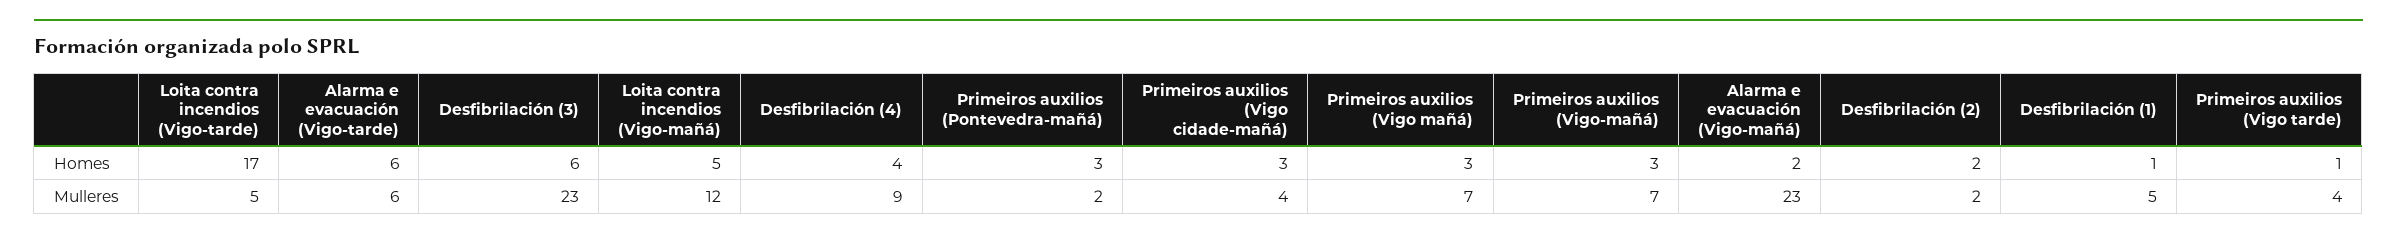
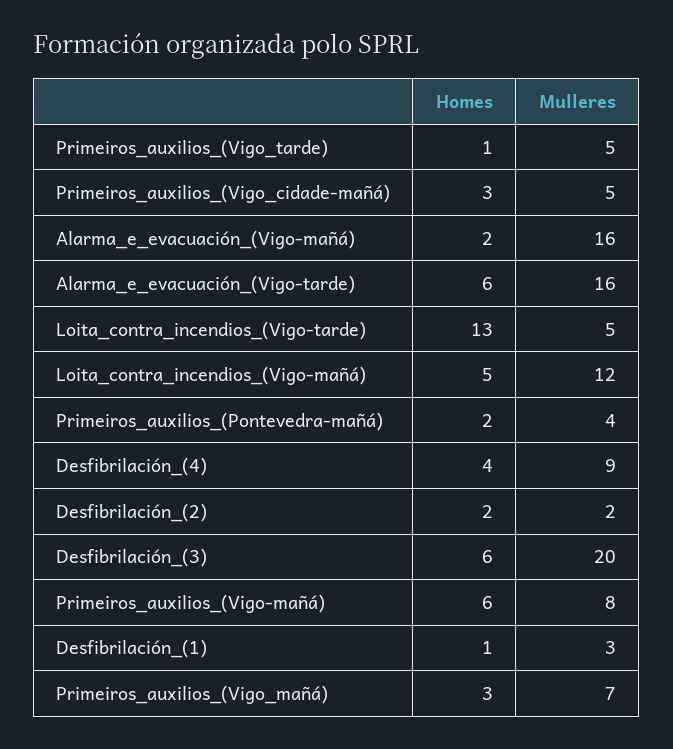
  {
    "Loita contra incendios (Vigo-tarde)": {
-     "Homes": 17,
+     "Homes": 13,
      "Mulleres": 5
    },
    "Alarma e evacuación (Vigo-tarde)": {
      "Homes": 6,
-     "Mulleres": 6
+     "Mulleres": 16
    },
    "Desfibrilación (3)": {
      "Homes": 6,
-     "Mulleres": 23
+     "Mulleres": 20
    },
    "Loita contra incendios (Vigo-mañá)": {
      "Homes": 5,
      "Mulleres": 12
    },
    "Desfibrilación (4)": {
      "Homes": 4,
      "Mulleres": 9
    },
    "Primeiros auxilios (Pontevedra-mañá)": {
-     "Homes": 3,
+     "Homes": 2,
-     "Mulleres": 2
+     "Mulleres": 4
    },
    "Primeiros auxilios (Vigo cidade-mañá)": {
      "Homes": 3,
-     "Mulleres": 4
+     "Mulleres": 5
    },
    "Primeiros auxilios (Vigo mañá)": {
      "Homes": 3,
      "Mulleres": 7
    },
    "Primeiros auxilios (Vigo-mañá)": {
-     "Homes": 3,
+     "Homes": 6,
-     "Mulleres": 7
+     "Mulleres": 8
    },
    "Alarma e evacuación (Vigo-mañá)": {
      "Homes": 2,
-     "Mulleres": 23
+     "Mulleres": 16
    },
    "Desfibrilación (2)": {
      "Homes": 2,
      "Mulleres": 2
    },
    "Desfibrilación (1)": {
      "Homes": 1,
-     "Mulleres": 5
+     "Mulleres": 3
    },
    "Primeiros auxilios (Vigo tarde)": {
      "Homes": 1,
-     "Mulleres": 4
+     "Mulleres": 5
    }
  }

